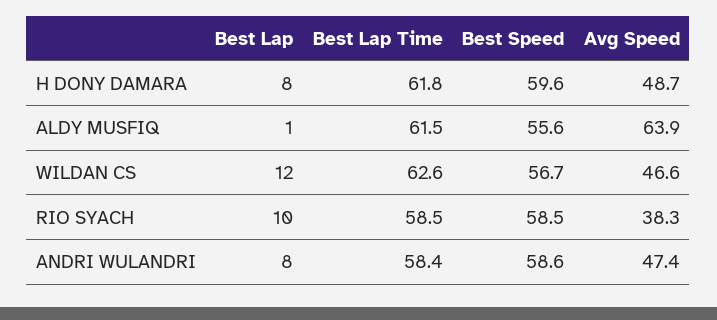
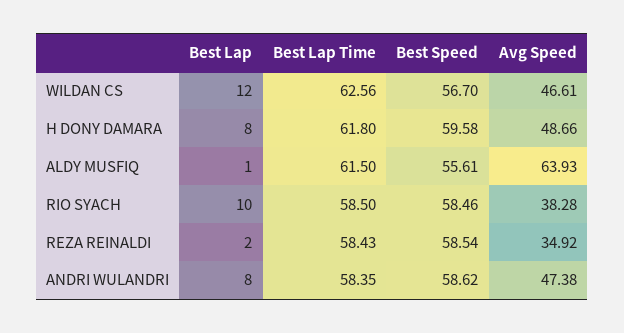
  {
    "Best Lap": {
      "H DONY DAMARA": 8,
      "ALDY MUSFIQ": 1,
      "WILDAN CS": 12,
      "RIO SYACH": 10,
-     "ANDRI WULANDRI": 8
+     "ANDRI WULANDRI": 8,
+     "REZA REINALDI": 2
    },
    "Best Lap Time": {
      "H DONY DAMARA": 61.8,
      "ALDY MUSFIQ": 61.5,
      "WILDAN CS": 62.56,
      "RIO SYACH": 58.5,
-     "ANDRI WULANDRI": 58.35
+     "ANDRI WULANDRI": 58.35,
+     "REZA REINALDI": 58.43
    },
    "Best Speed": {
      "H DONY DAMARA": 59.58,
      "ALDY MUSFIQ": 55.61,
      "WILDAN CS": 56.7,
      "RIO SYACH": 58.46,
-     "ANDRI WULANDRI": 58.62
+     "ANDRI WULANDRI": 58.62,
+     "REZA REINALDI": 58.54
    },
    "Avg Speed": {
      "H DONY DAMARA": 48.66,
      "ALDY MUSFIQ": 63.93,
      "WILDAN CS": 46.61,
      "RIO SYACH": 38.28,
-     "ANDRI WULANDRI": 47.38
+     "ANDRI WULANDRI": 47.38,
+     "REZA REINALDI": 34.92
    }
  }

